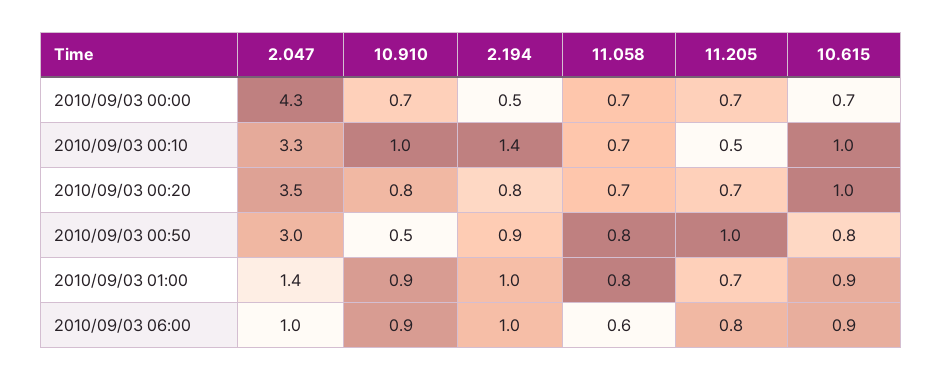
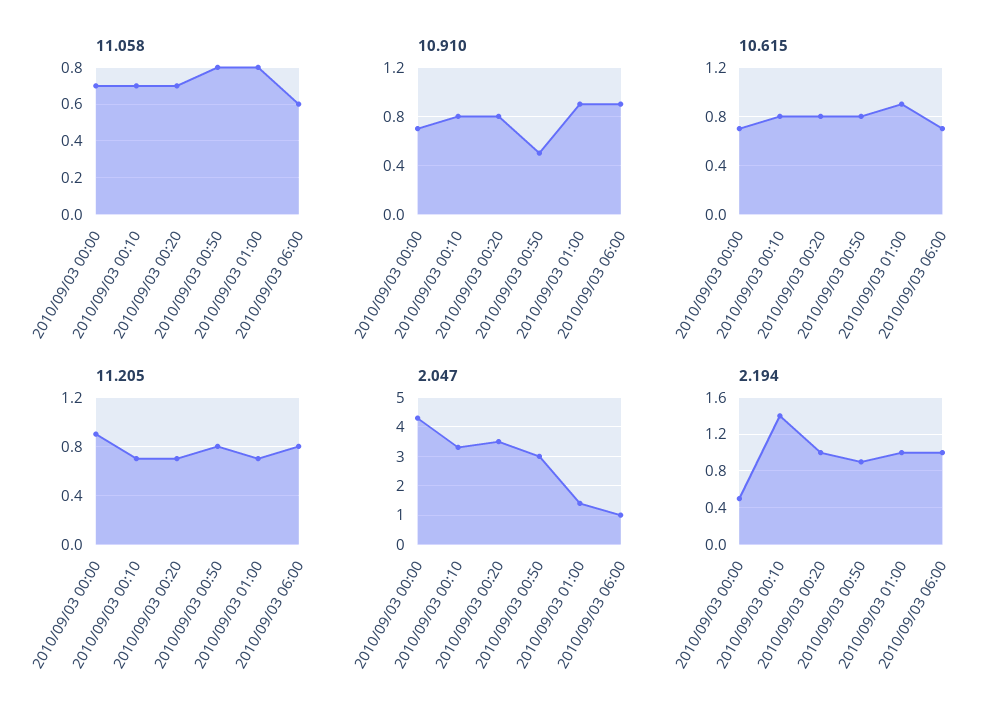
  {
    "2.047": {
      "2010/09/03 00:00": 4.3,
      "2010/09/03 00:10": 3.3,
      "2010/09/03 00:20": 3.5,
      "2010/09/03 00:50": 3,
      "2010/09/03 01:00": 1.4,
      "2010/09/03 06:00": 1
    },
    "10.910": {
      "2010/09/03 00:00": 0.7,
-     "2010/09/03 00:10": 1,
+     "2010/09/03 00:10": 0.8,
      "2010/09/03 00:20": 0.8,
      "2010/09/03 00:50": 0.5,
      "2010/09/03 01:00": 0.9,
      "2010/09/03 06:00": 0.9
    },
    "2.194": {
      "2010/09/03 00:00": 0.5,
      "2010/09/03 00:10": 1.4,
-     "2010/09/03 00:20": 0.8,
+     "2010/09/03 00:20": 1,
      "2010/09/03 00:50": 0.9,
      "2010/09/03 01:00": 1,
      "2010/09/03 06:00": 1
    },
    "11.058": {
      "2010/09/03 00:00": 0.7,
      "2010/09/03 00:10": 0.7,
      "2010/09/03 00:20": 0.7,
      "2010/09/03 00:50": 0.8,
      "2010/09/03 01:00": 0.8,
      "2010/09/03 06:00": 0.6
    },
    "11.205": {
-     "2010/09/03 00:00": 0.7,
+     "2010/09/03 00:00": 0.9,
-     "2010/09/03 00:10": 0.5,
+     "2010/09/03 00:10": 0.7,
      "2010/09/03 00:20": 0.7,
-     "2010/09/03 00:50": 1,
+     "2010/09/03 00:50": 0.8,
      "2010/09/03 01:00": 0.7,
      "2010/09/03 06:00": 0.8
    },
    "10.615": {
      "2010/09/03 00:00": 0.7,
-     "2010/09/03 00:10": 1,
+     "2010/09/03 00:10": 0.8,
-     "2010/09/03 00:20": 1,
+     "2010/09/03 00:20": 0.8,
      "2010/09/03 00:50": 0.8,
      "2010/09/03 01:00": 0.9,
-     "2010/09/03 06:00": 0.9
+     "2010/09/03 06:00": 0.7
    }
  }

